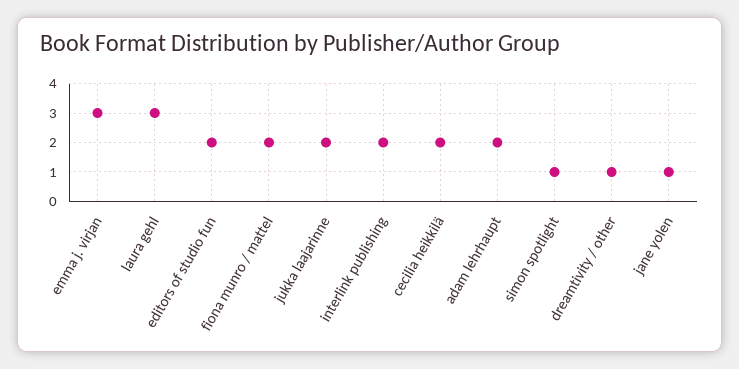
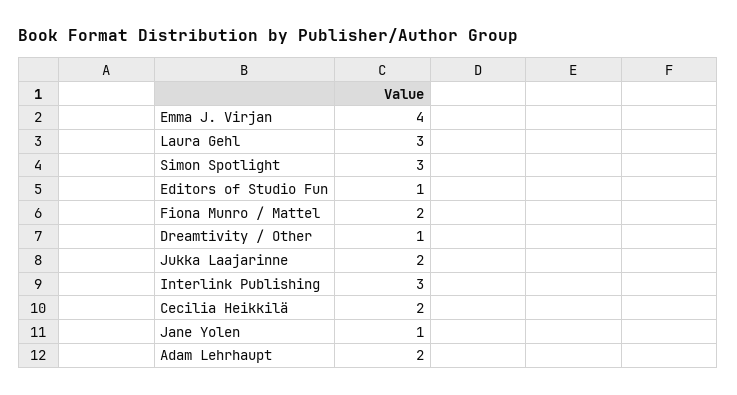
  {
-   "emma j. virjan": 3,
+   "emma j. virjan": 4,
    "laura gehl": 3,
-   "editors of studio fun": 2,
+   "editors of studio fun": 1,
    "fiona munro / mattel": 2,
    "jukka laajarinne": 2,
-   "interlink publishing": 2,
+   "interlink publishing": 3,
    "cecilia heikkilä": 2,
    "adam lehrhaupt": 2,
-   "simon spotlight": 1,
+   "simon spotlight": 3,
    "dreamtivity / other": 1,
    "jane yolen": 1
  }

